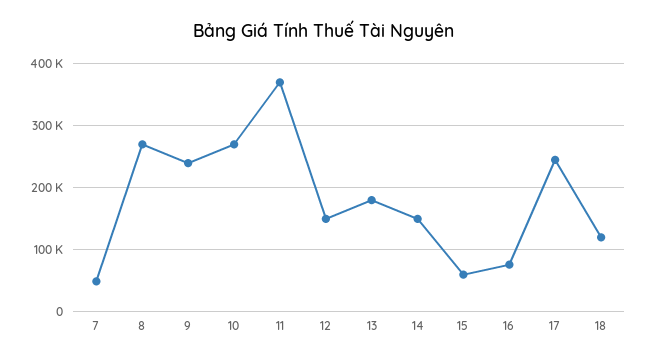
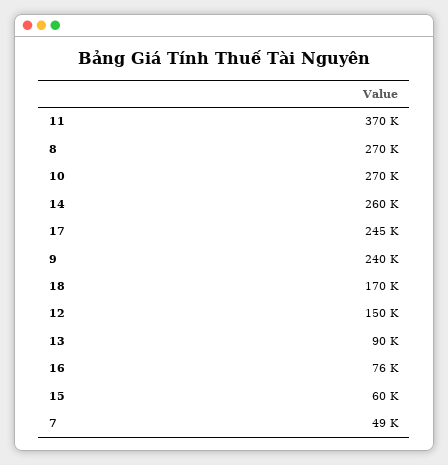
  {
    "7": 49000,
    "8": 270000,
    "9": 240000,
    "10": 270000,
    "11": 370000,
    "12": 150000,
-   "13": 180000,
+   "13": 90000,
-   "14": 150000,
+   "14": 260000,
    "15": 60000,
    "16": 76000,
    "17": 245000,
-   "18": 120000
+   "18": 170000
  }

